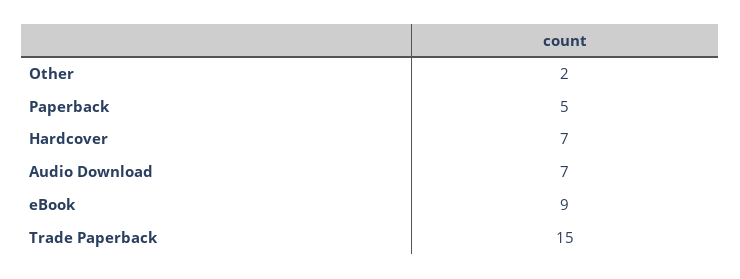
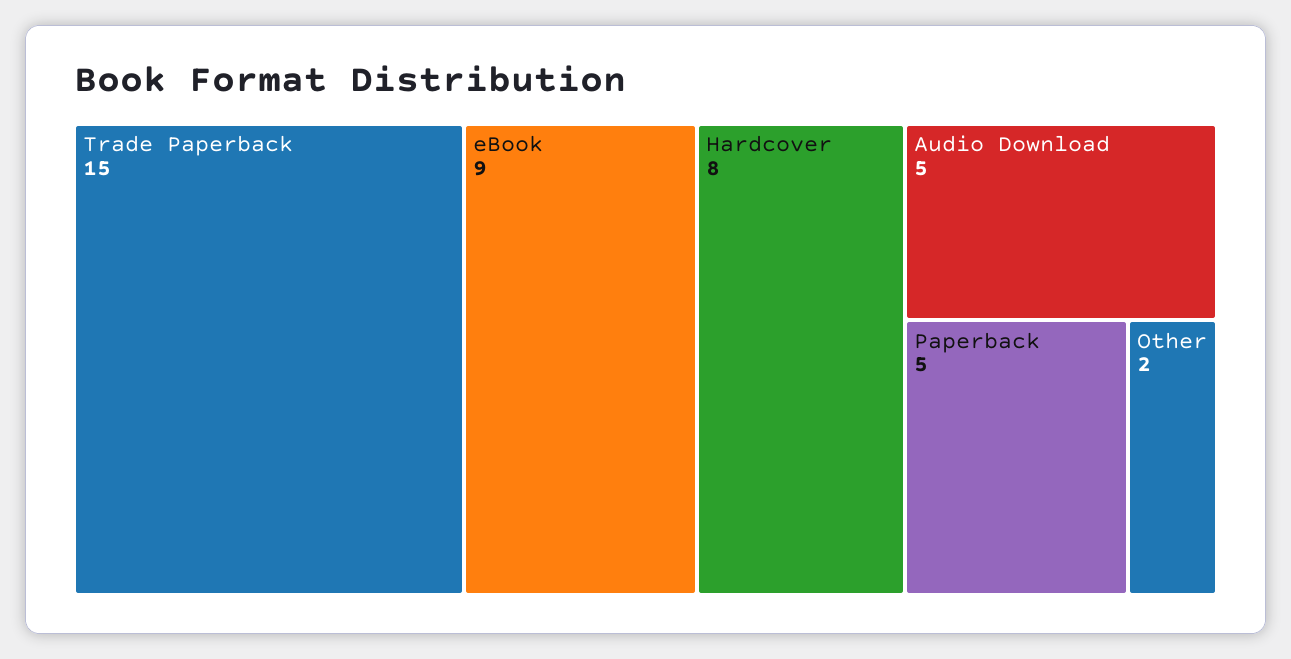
  {
    "Other": 2,
    "Paperback": 5,
-   "Hardcover": 7,
+   "Hardcover": 8,
-   "Audio Download": 7,
+   "Audio Download": 5,
    "eBook": 9,
    "Trade Paperback": 15
  }

